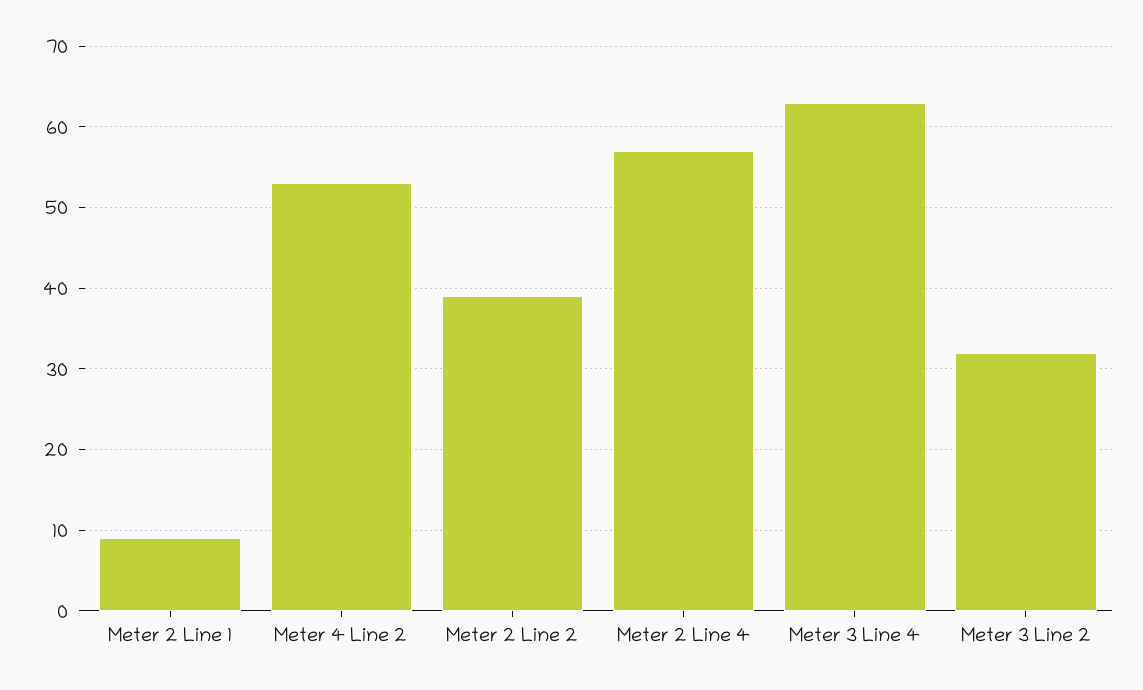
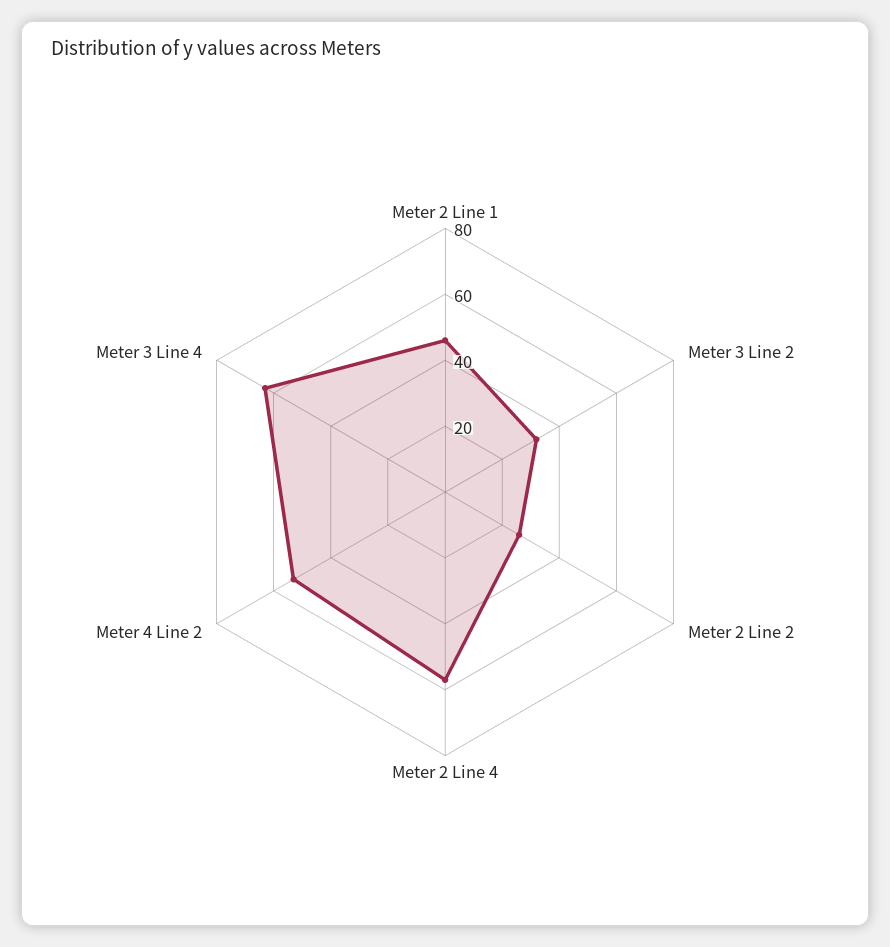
  {
-   "Meter 2 Line 1": 9,
+   "Meter 2 Line 1": 45,
    "Meter 4 Line 2": 53,
-   "Meter 2 Line 2": 39,
+   "Meter 2 Line 2": 25,
    "Meter 2 Line 4": 57,
    "Meter 3 Line 4": 63,
    "Meter 3 Line 2": 32
  }

